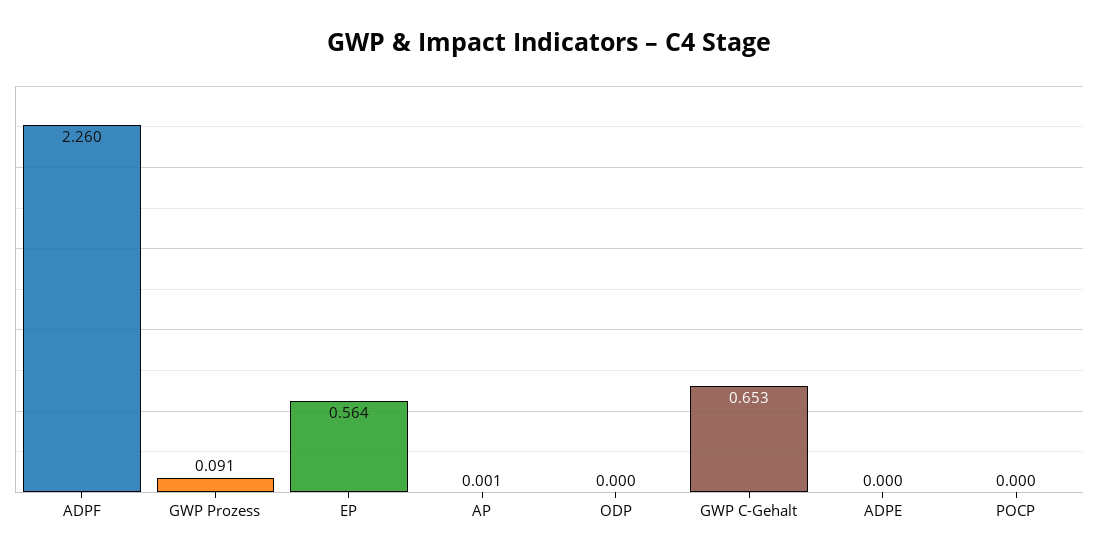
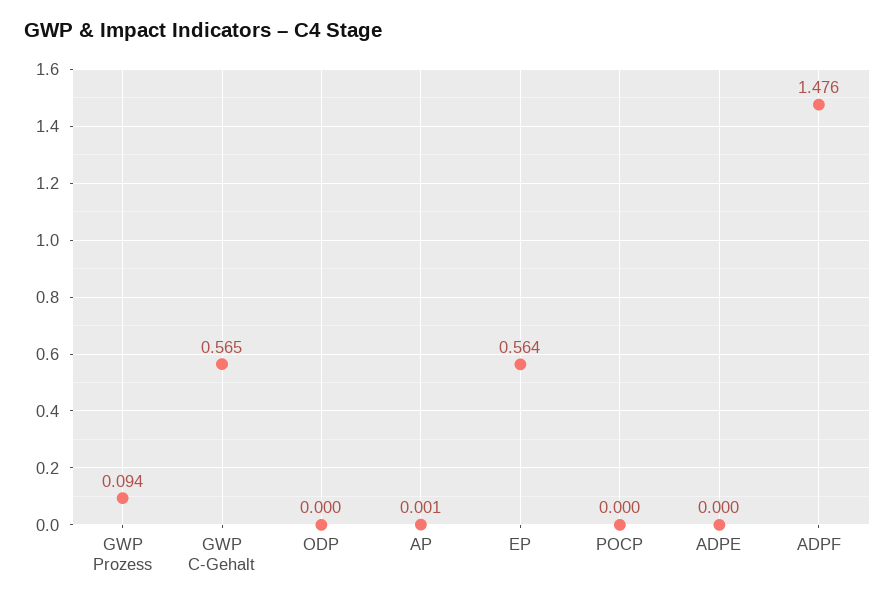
  {
-   "ADPF": 2.26,
+   "ADPF": 1.476,
-   "GWP Prozess": 0.091,
+   "GWP Prozess": 0.094,
    "EP": 0.564,
    "AP": 0.001,
    "ODP": 0,
-   "GWP C-Gehalt": 0.653,
+   "GWP C-Gehalt": 0.565,
    "ADPE": 0,
    "POCP": 0
  }

